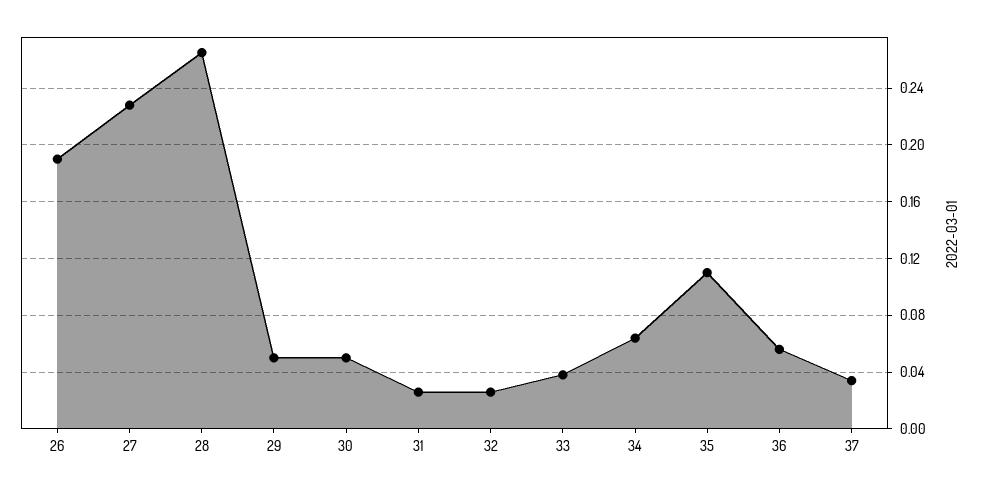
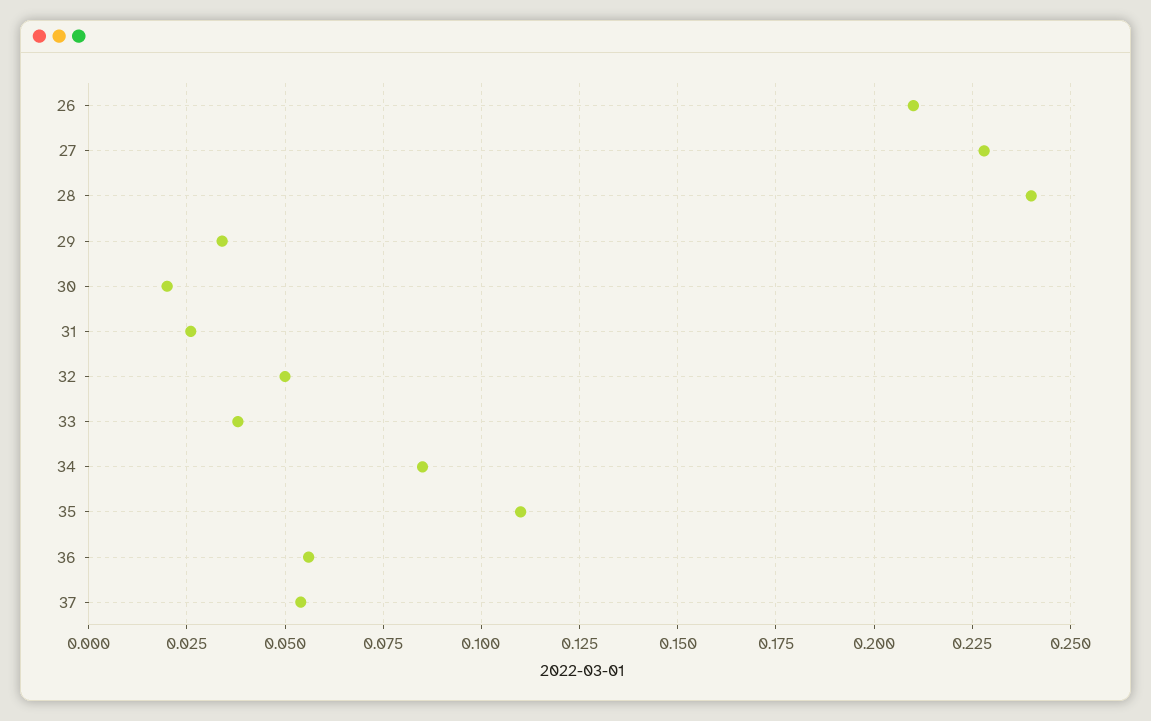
  {
-   "26": 0.19,
+   "26": 0.21,
    "27": 0.23,
-   "28": 0.265,
+   "28": 0.24,
-   "29": 0.05,
+   "29": 0.035,
-   "30": 0.05,
+   "30": 0.02,
    "31": 0.025,
-   "32": 0.025,
+   "32": 0.05,
    "33": 0.04,
-   "34": 0.065,
+   "34": 0.085,
    "35": 0.11,
    "36": 0.055,
-   "37": 0.035
+   "37": 0.055
  }

